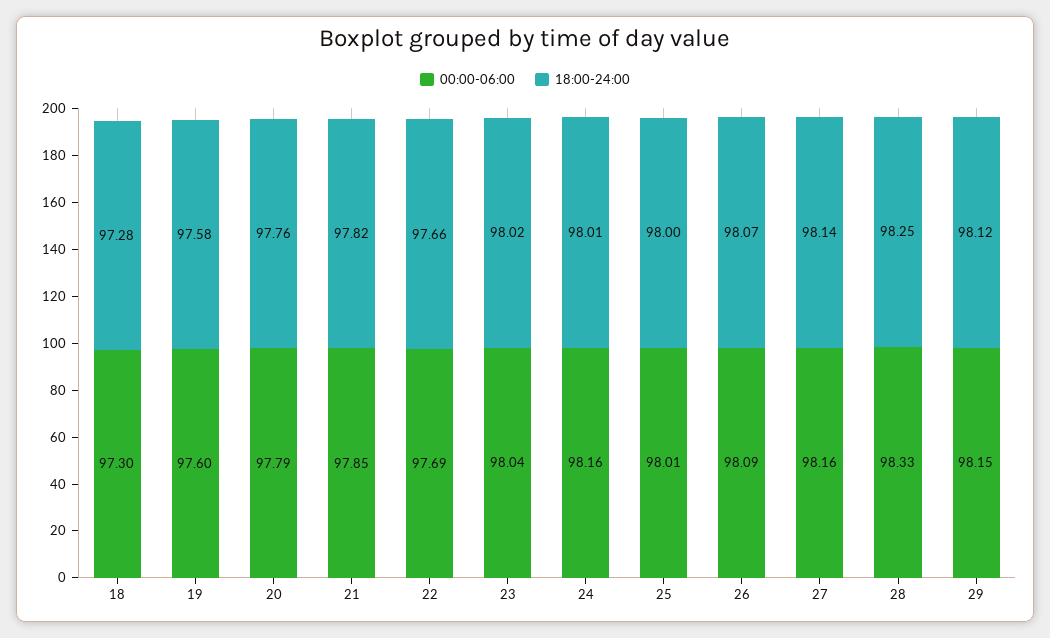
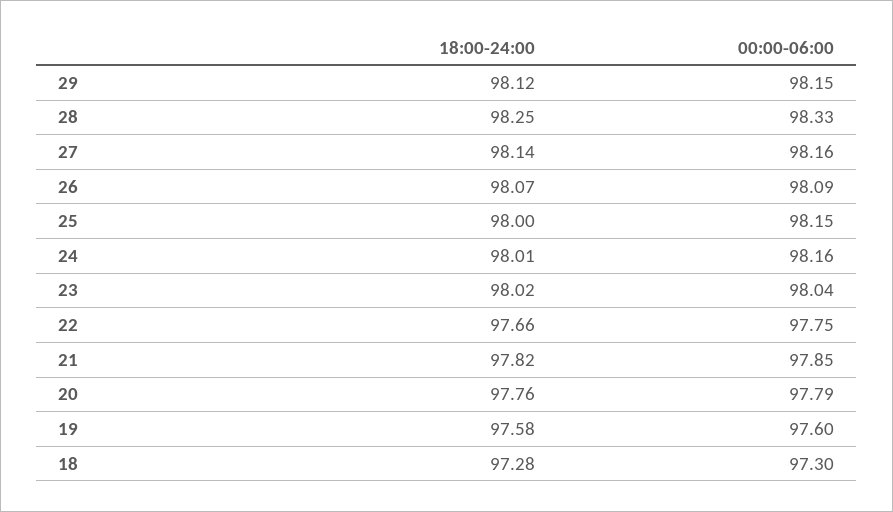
  {
    "00:00-06:00": {
      "18": 97.3,
      "19": 97.6,
      "20": 97.79,
      "21": 97.85,
-     "22": 97.69,
+     "22": 97.75,
      "23": 98.04,
      "24": 98.16,
-     "25": 98.01,
+     "25": 98.15,
      "26": 98.09,
      "27": 98.16,
      "28": 98.33,
      "29": 98.15
    },
    "18:00-24:00": {
      "18": 97.28,
      "19": 97.58,
      "20": 97.76,
      "21": 97.82,
      "22": 97.66,
      "23": 98.02,
      "24": 98.01,
      "25": 98,
      "26": 98.07,
      "27": 98.14,
      "28": 98.25,
      "29": 98.12
    }
  }

